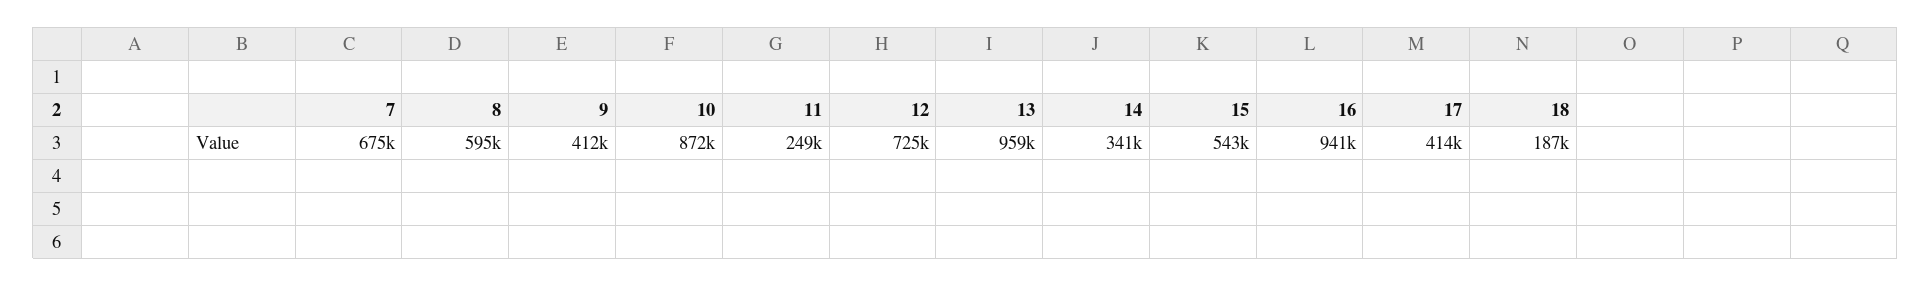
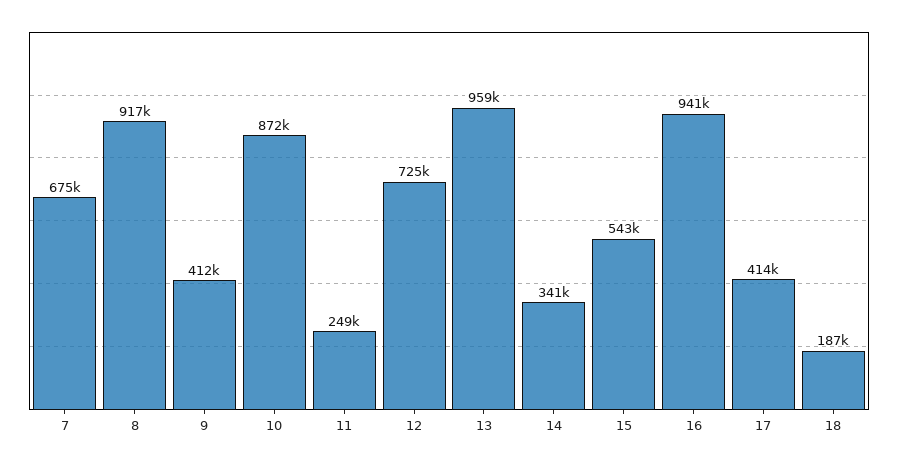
  {
    "7": 675000,
-   "8": 595000,
+   "8": 917000,
    "9": 412000,
    "10": 872000,
    "11": 249000,
    "12": 725000,
    "13": 959000,
    "14": 341000,
    "15": 543000,
    "16": 941000,
    "17": 414000,
    "18": 187000
  }

